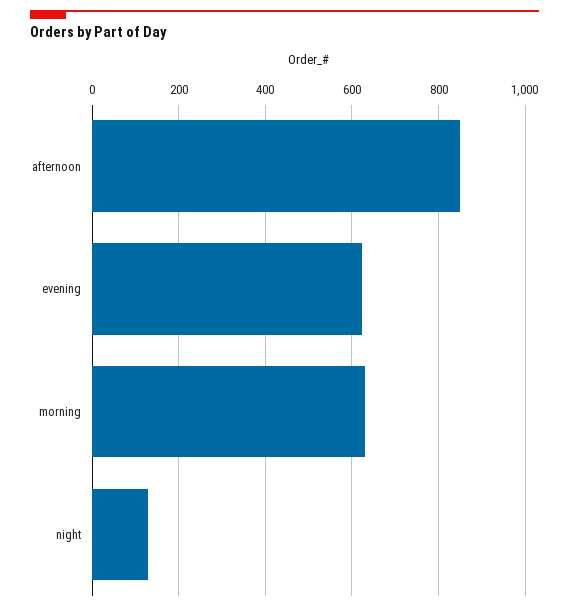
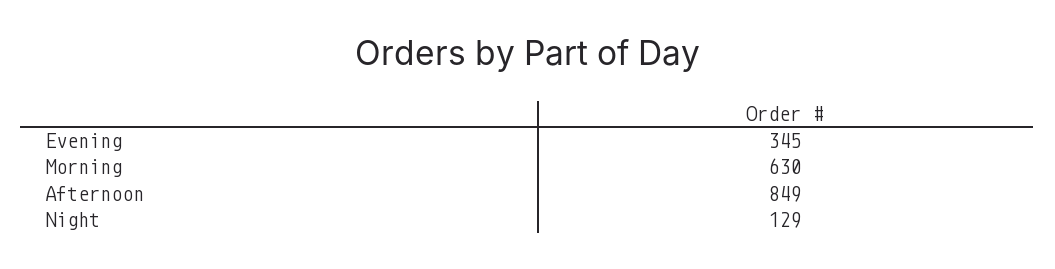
  {
    "afternoon": 849,
-   "evening": 620,
+   "evening": 345,
    "morning": 630,
    "night": 129
  }

